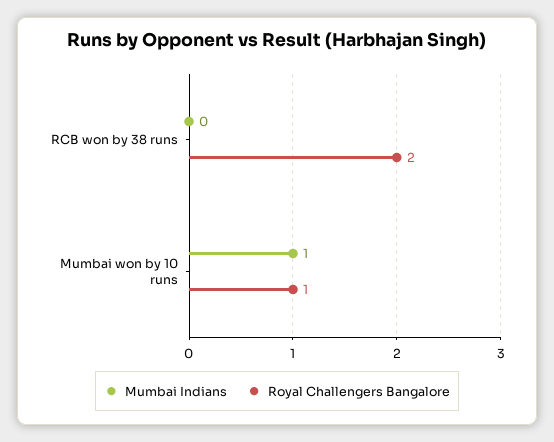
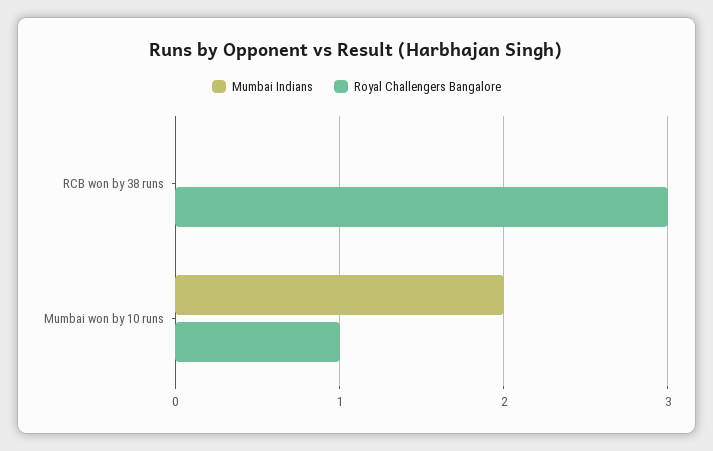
  {
    "Mumbai Indians": {
      "RCB won by 38 runs": 0,
-     "Mumbai won by 10 runs": 1
+     "Mumbai won by 10 runs": 2
    },
    "Royal Challengers Bangalore": {
-     "RCB won by 38 runs": 2,
+     "RCB won by 38 runs": 3,
      "Mumbai won by 10 runs": 1
    }
  }

